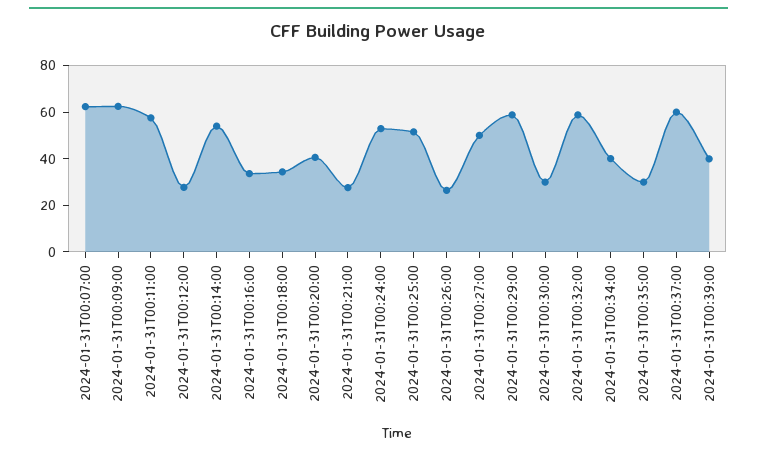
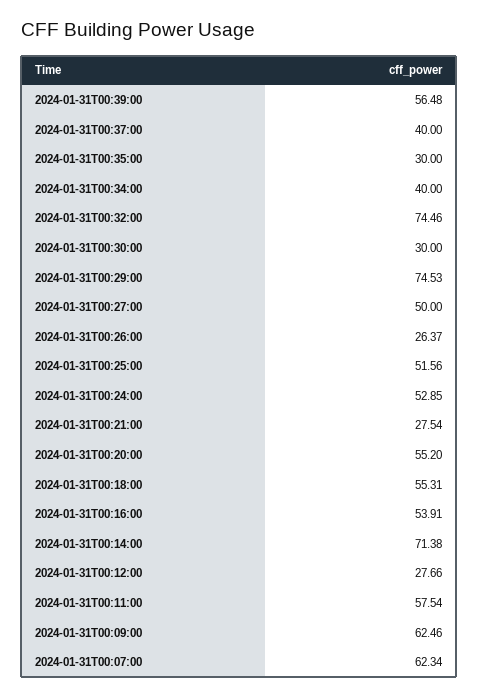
  {
    "2024-01-31T00:07:00": 62.34,
    "2024-01-31T00:09:00": 62.46,
    "2024-01-31T00:11:00": 57.54,
    "2024-01-31T00:12:00": 27.66,
-   "2024-01-31T00:14:00": 55,
+   "2024-01-31T00:14:00": 71.38,
-   "2024-01-31T00:16:00": 35,
+   "2024-01-31T00:16:00": 53.91,
-   "2024-01-31T00:18:00": 35,
+   "2024-01-31T00:18:00": 55.31,
-   "2024-01-31T00:20:00": 40,
+   "2024-01-31T00:20:00": 55.2,
    "2024-01-31T00:21:00": 27.54,
    "2024-01-31T00:24:00": 52.85,
    "2024-01-31T00:25:00": 51.56,
    "2024-01-31T00:26:00": 26.37,
    "2024-01-31T00:27:00": 50,
-   "2024-01-31T00:29:00": 60,
+   "2024-01-31T00:29:00": 74.53,
    "2024-01-31T00:30:00": 30,
-   "2024-01-31T00:32:00": 60,
+   "2024-01-31T00:32:00": 74.46,
    "2024-01-31T00:34:00": 40,
    "2024-01-31T00:35:00": 30,
-   "2024-01-31T00:37:00": 60,
+   "2024-01-31T00:37:00": 40,
-   "2024-01-31T00:39:00": 40
+   "2024-01-31T00:39:00": 56.48
  }

